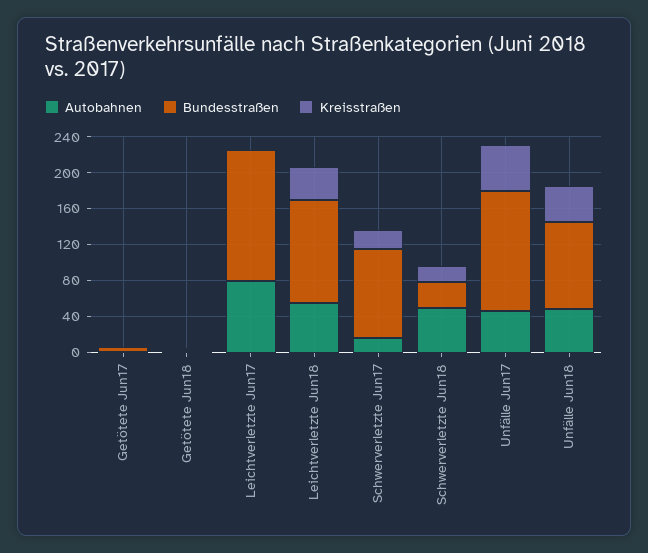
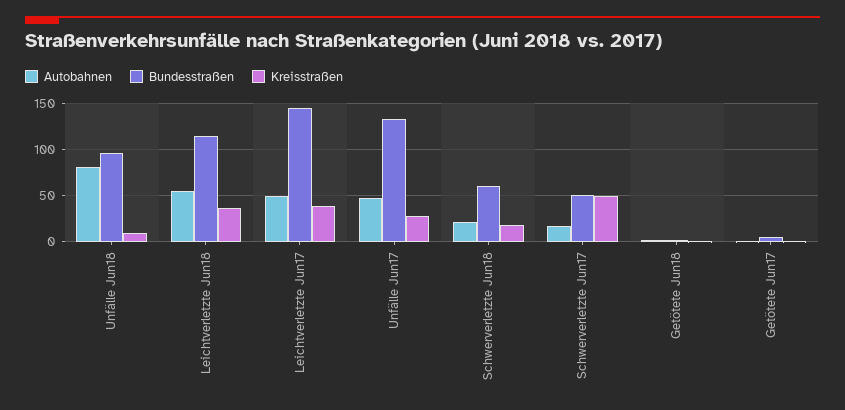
  {
    "Autobahnen": {
      "Getötete Jun17": 0,
      "Getötete Jun18": 0,
-     "Leichtverletzte Jun17": 80,
+     "Leichtverletzte Jun17": 50,
      "Leichtverletzte Jun18": 60,
      "Schwerverletzte Jun17": 20,
-     "Schwerverletzte Jun18": 50,
+     "Schwerverletzte Jun18": 20,
      "Unfälle Jun17": 50,
-     "Unfälle Jun18": 50
+     "Unfälle Jun18": 80
    },
    "Bundesstraßen": {
      "Getötete Jun17": 10,
      "Getötete Jun18": 0,
      "Leichtverletzte Jun17": 150,
      "Leichtverletzte Jun18": 120,
-     "Schwerverletzte Jun17": 100,
+     "Schwerverletzte Jun17": 50,
-     "Schwerverletzte Jun18": 30,
+     "Schwerverletzte Jun18": 60,
      "Unfälle Jun17": 130,
      "Unfälle Jun18": 100
    },
    "Kreisstraßen": {
      "Getötete Jun17": 0,
      "Getötete Jun18": 0,
-     "Leichtverletzte Jun17": 0,
+     "Leichtverletzte Jun17": 40,
      "Leichtverletzte Jun18": 40,
-     "Schwerverletzte Jun17": 20,
+     "Schwerverletzte Jun17": 50,
      "Schwerverletzte Jun18": 20,
-     "Unfälle Jun17": 50,
+     "Unfälle Jun17": 30,
-     "Unfälle Jun18": 40
+     "Unfälle Jun18": 10
    }
  }

